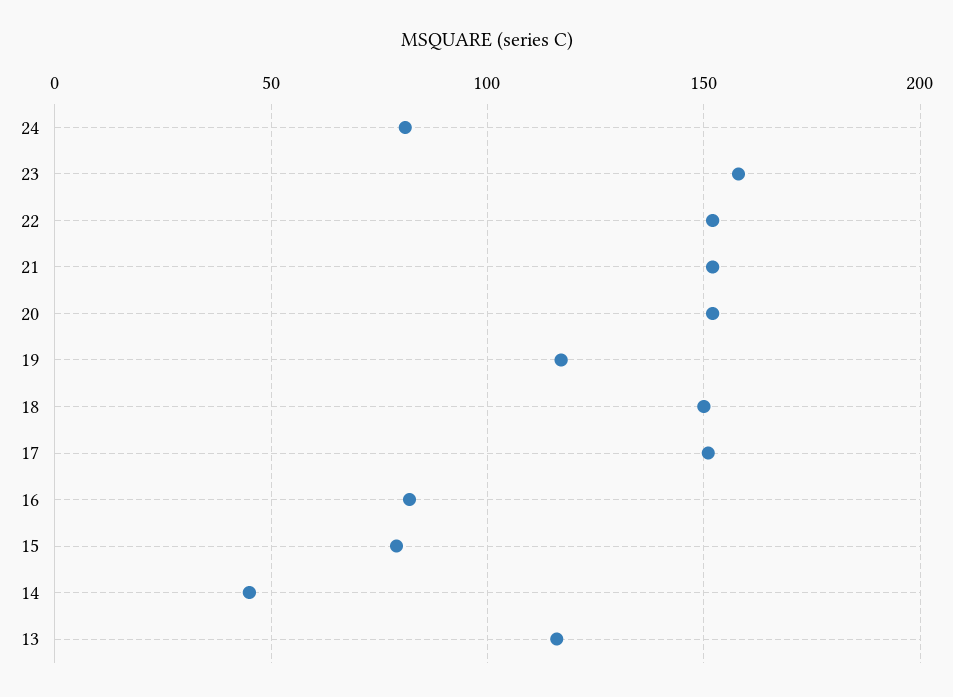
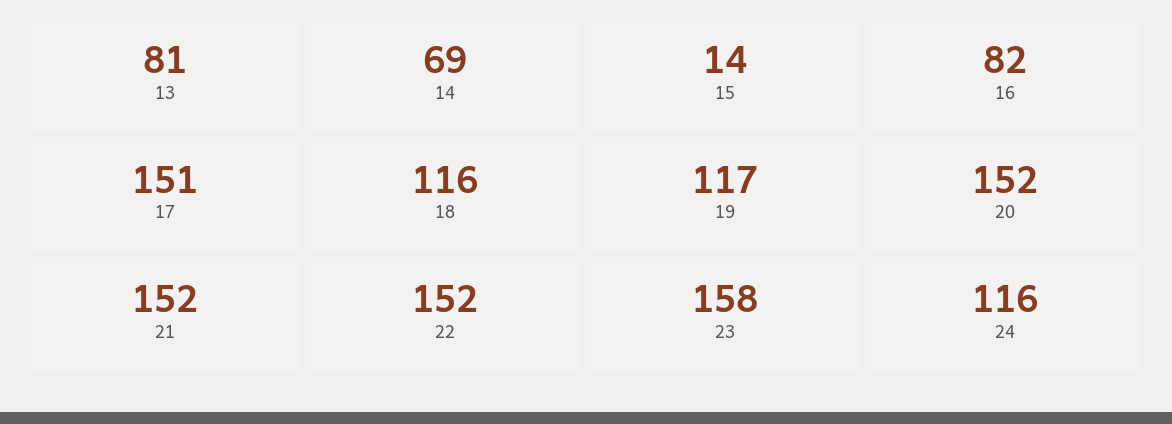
  {
-   "24": 80,
+   "24": 116,
    "23": 158,
    "22": 152,
    "21": 152,
    "20": 152,
    "19": 117,
-   "18": 150,
+   "18": 116,
    "17": 151,
    "16": 82,
-   "15": 80,
+   "15": 14,
-   "14": 45,
+   "14": 69,
-   "13": 115
+   "13": 81
  }

